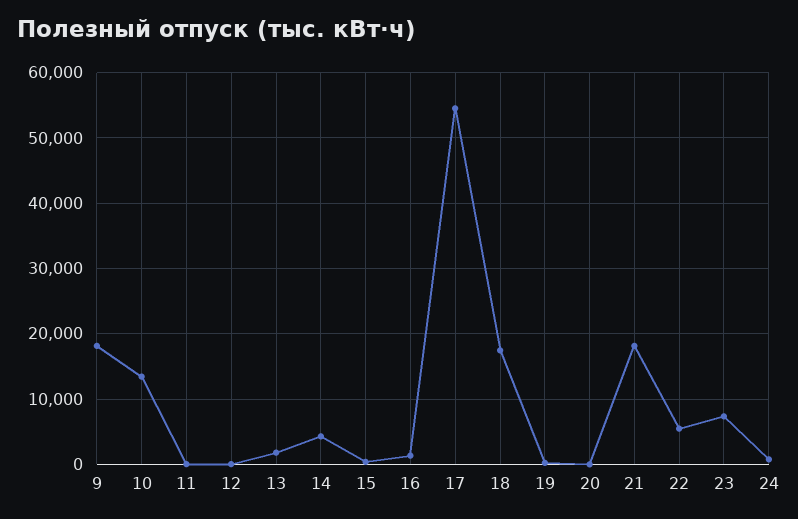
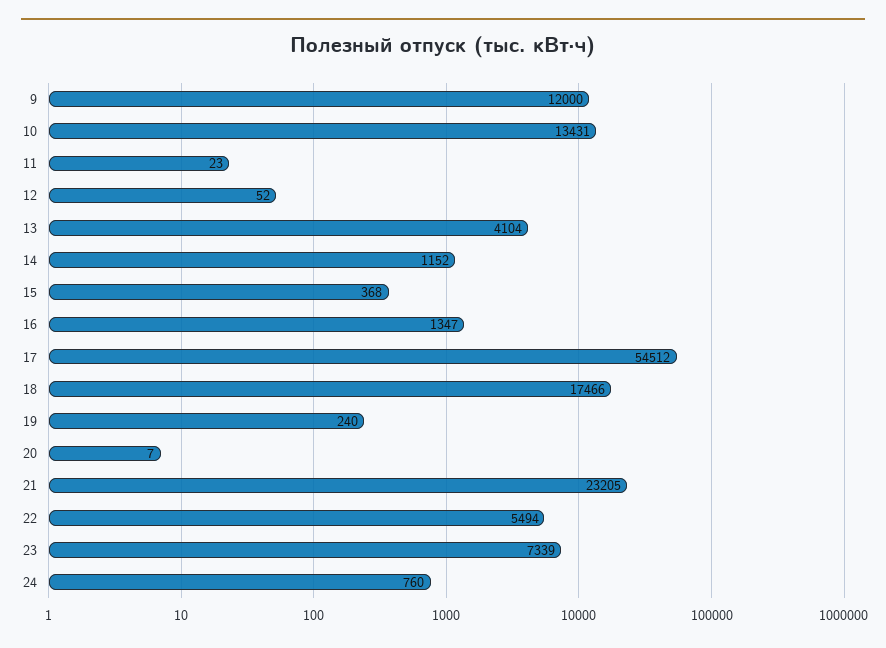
  {
-   "9": 18000,
+   "9": 12000,
    "10": 13431,
    "11": 23,
    "12": 52,
-   "13": 2000,
+   "13": 4104,
-   "14": 4000,
+   "14": 1152,
    "15": 368,
    "16": 1347,
    "17": 54512,
    "18": 17466,
    "19": 240,
    "20": 7,
-   "21": 18000,
+   "21": 23205,
    "22": 5494,
    "23": 7339,
    "24": 760
  }

